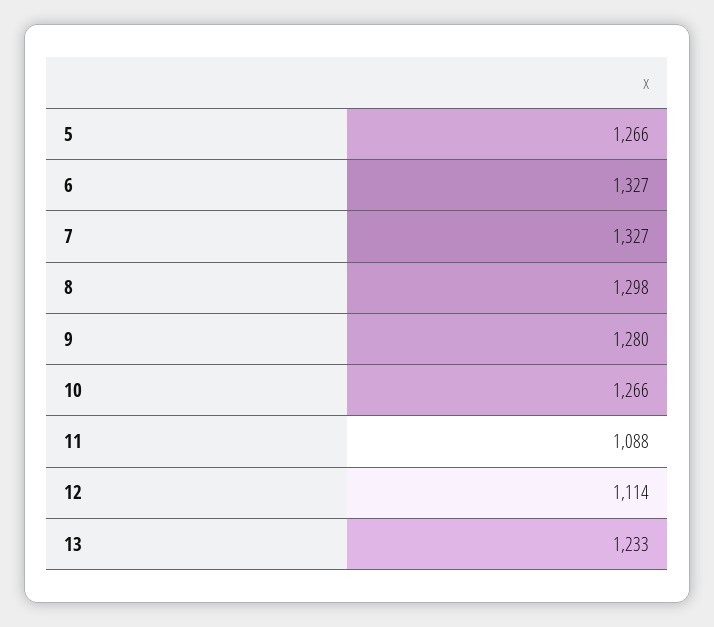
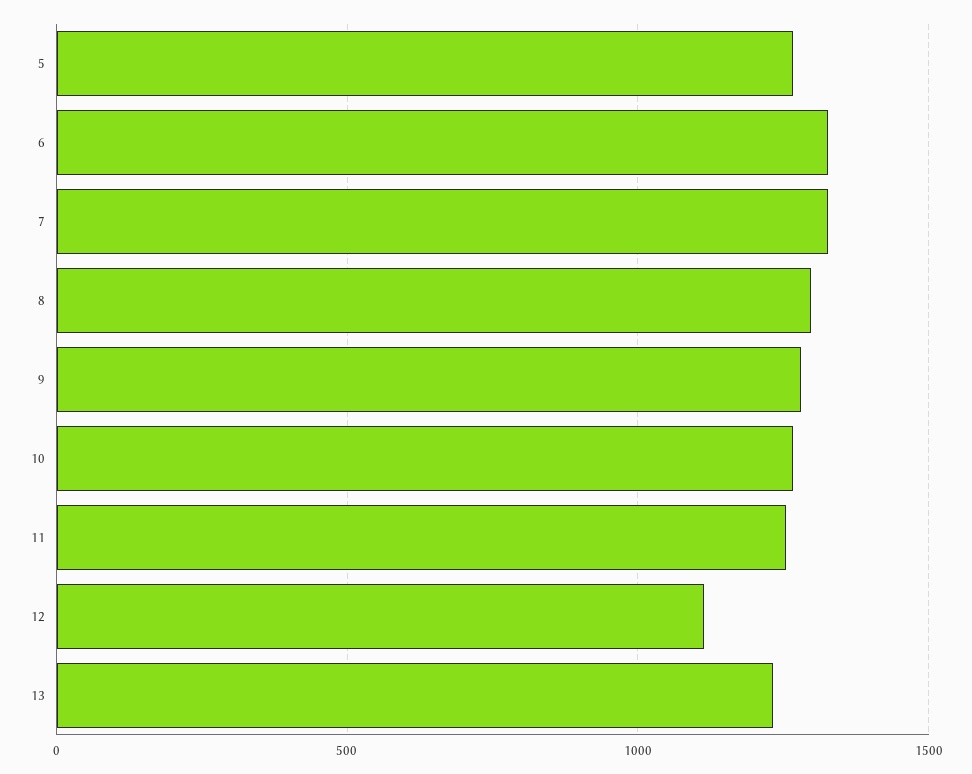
  {
    "5": 1266,
    "6": 1327,
    "7": 1327,
    "8": 1298,
    "9": 1280,
    "10": 1266,
-   "11": 1088,
+   "11": 1250,
    "12": 1114,
    "13": 1233
  }

